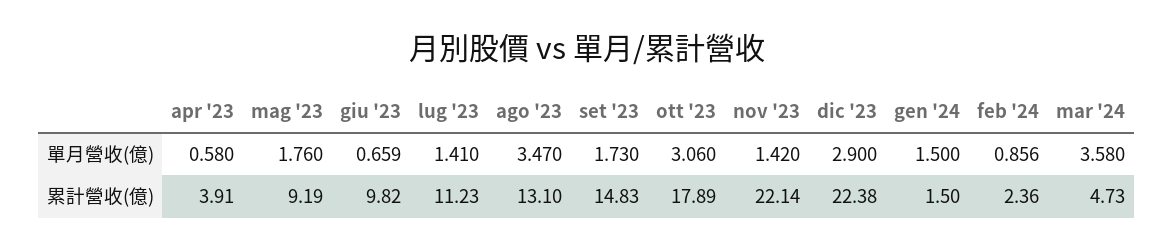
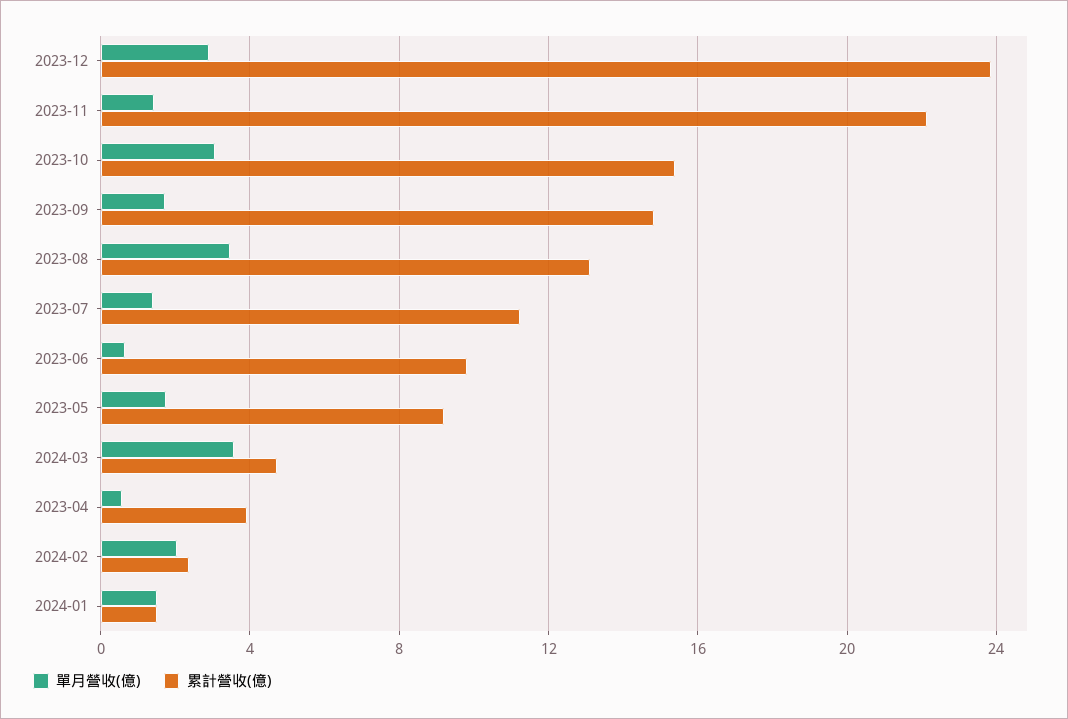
  {
    "單月營收(億)": {
      "apr '23": 0.58,
      "mag '23": 1.76,
      "giu '23": 0.659,
      "lug '23": 1.41,
      "ago '23": 3.47,
      "set '23": 1.73,
      "ott '23": 3.06,
      "nov '23": 1.42,
      "dic '23": 2.9,
      "gen '24": 1.5,
-     "feb '24": 0.856,
+     "feb '24": 2,
      "mar '24": 3.58
    },
    "累計營收(億)": {
      "apr '23": 3.91,
      "mag '23": 9.19,
      "giu '23": 9.82,
      "lug '23": 11.23,
      "ago '23": 13.1,
      "set '23": 14.83,
-     "ott '23": 17.89,
+     "ott '23": 15.5,
      "nov '23": 22.14,
-     "dic '23": 22.38,
+     "dic '23": 24,
      "gen '24": 1.5,
      "feb '24": 2.36,
      "mar '24": 4.73
    }
  }

